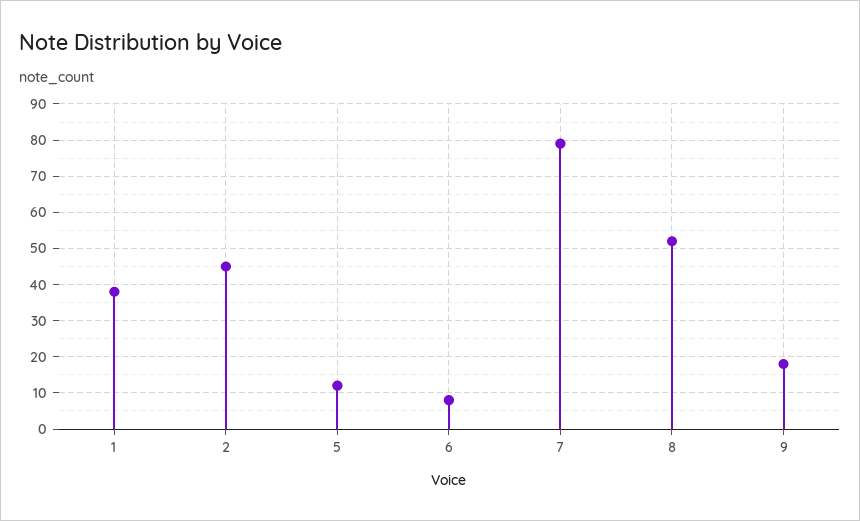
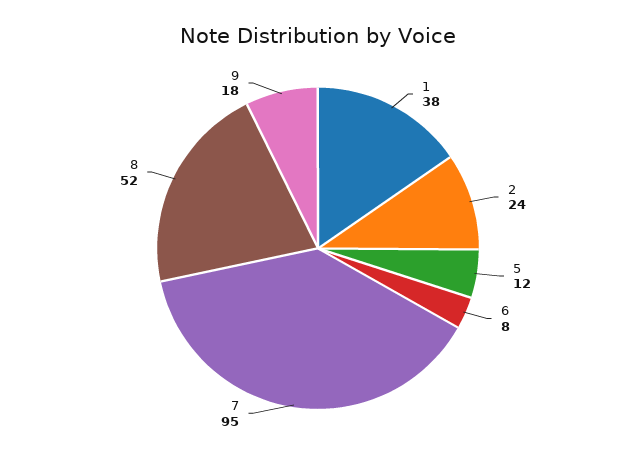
  {
    "1": 38,
-   "2": 45,
+   "2": 24,
    "5": 12,
    "6": 8,
-   "7": 80,
+   "7": 95,
    "8": 52,
    "9": 18
  }

